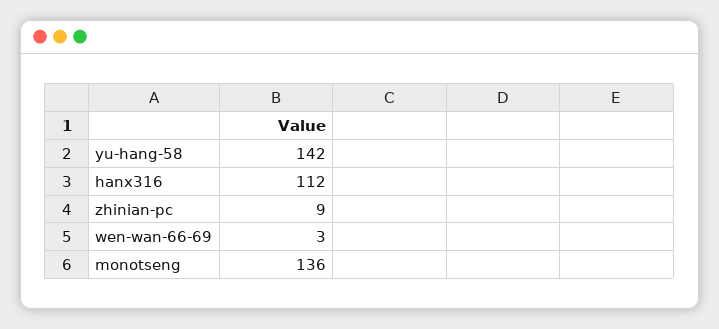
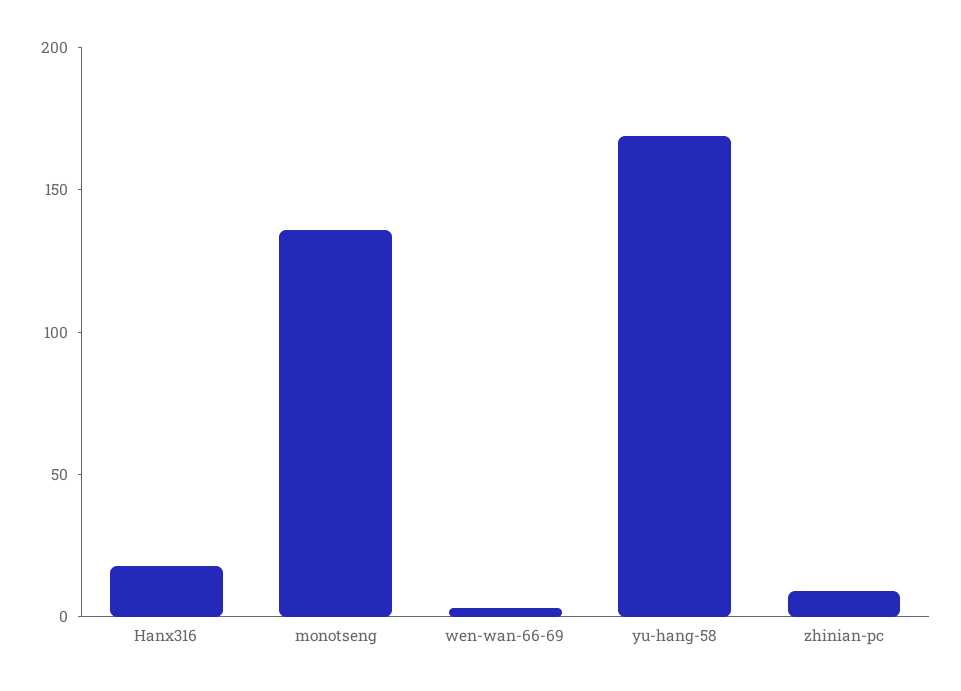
  {
-   "yu-hang-58": 142,
+   "yu-hang-58": 170,
-   "hanx316": 112,
+   "hanx316": 20,
    "zhinian-pc": 9,
    "wen-wan-66-69": 3,
    "monotseng": 136
  }

